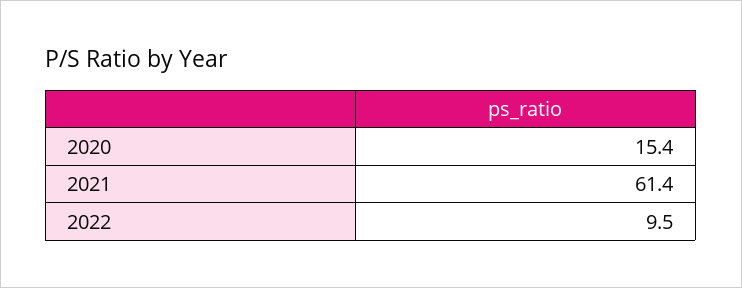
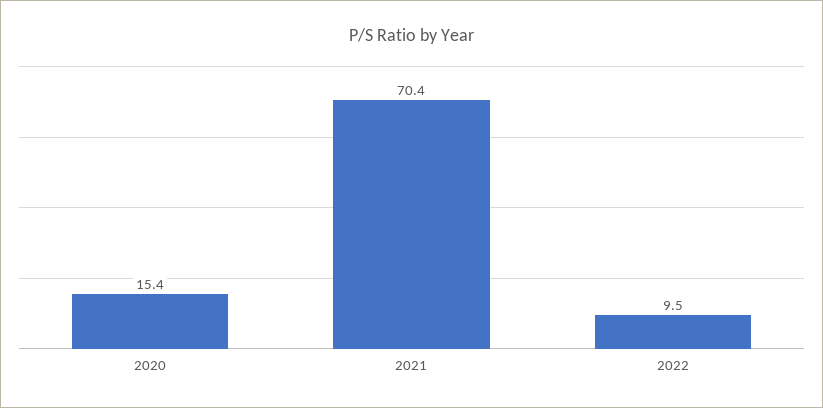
  {
    "2020": 15.4,
-   "2021": 61.4,
+   "2021": 70.4,
    "2022": 9.5
  }

